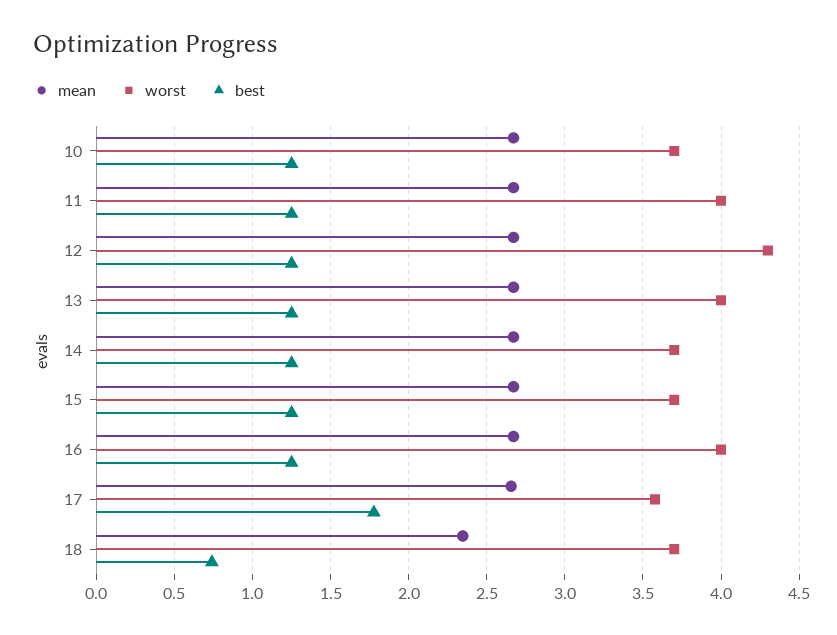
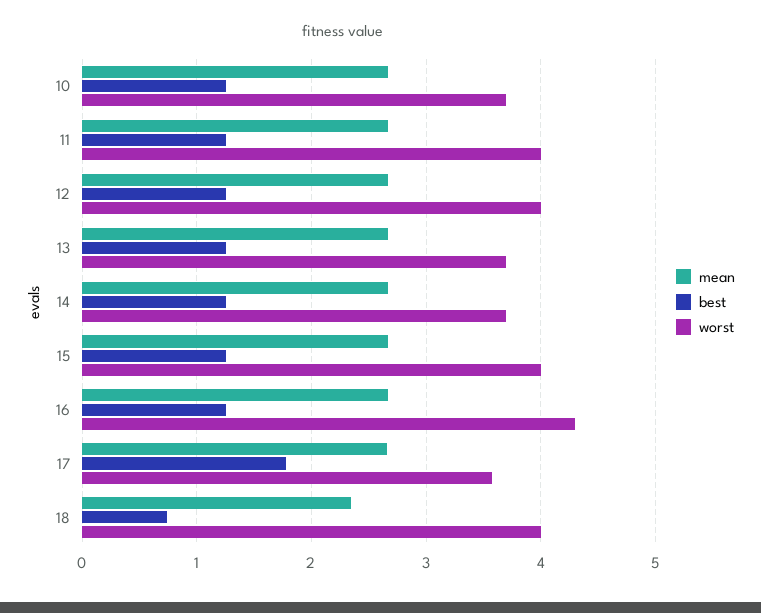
  {
    "mean": {
      "10": 2.65,
      "11": 2.65,
      "12": 2.65,
      "13": 2.65,
      "14": 2.65,
      "15": 2.65,
      "16": 2.65,
      "17": 2.65,
      "18": 2.35
    },
    "worst": {
      "10": 3.7,
      "11": 4,
-     "12": 4.3,
+     "12": 4,
-     "13": 4,
+     "13": 3.7,
      "14": 3.7,
-     "15": 3.7,
+     "15": 4,
-     "16": 4,
+     "16": 4.3,
      "17": 3.6,
-     "18": 3.7
+     "18": 4
    },
    "best": {
      "10": 1.25,
      "11": 1.25,
      "12": 1.25,
      "13": 1.25,
      "14": 1.25,
      "15": 1.25,
      "16": 1.25,
      "17": 1.8,
      "18": 0.75
    }
  }

